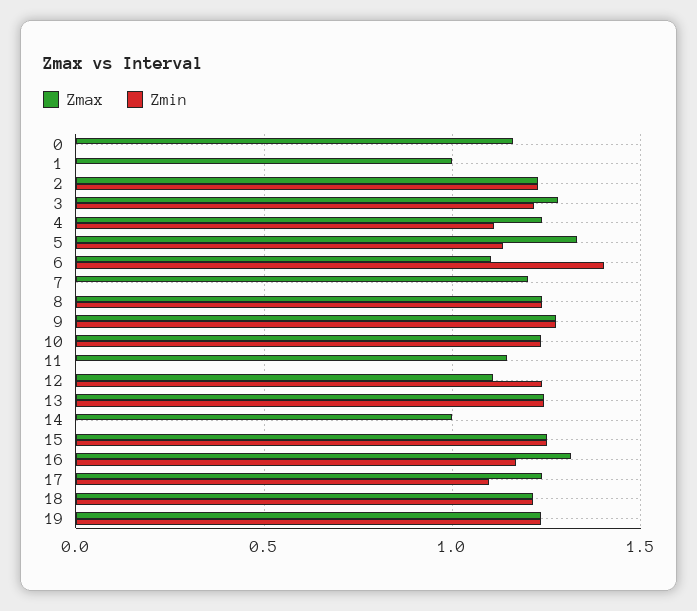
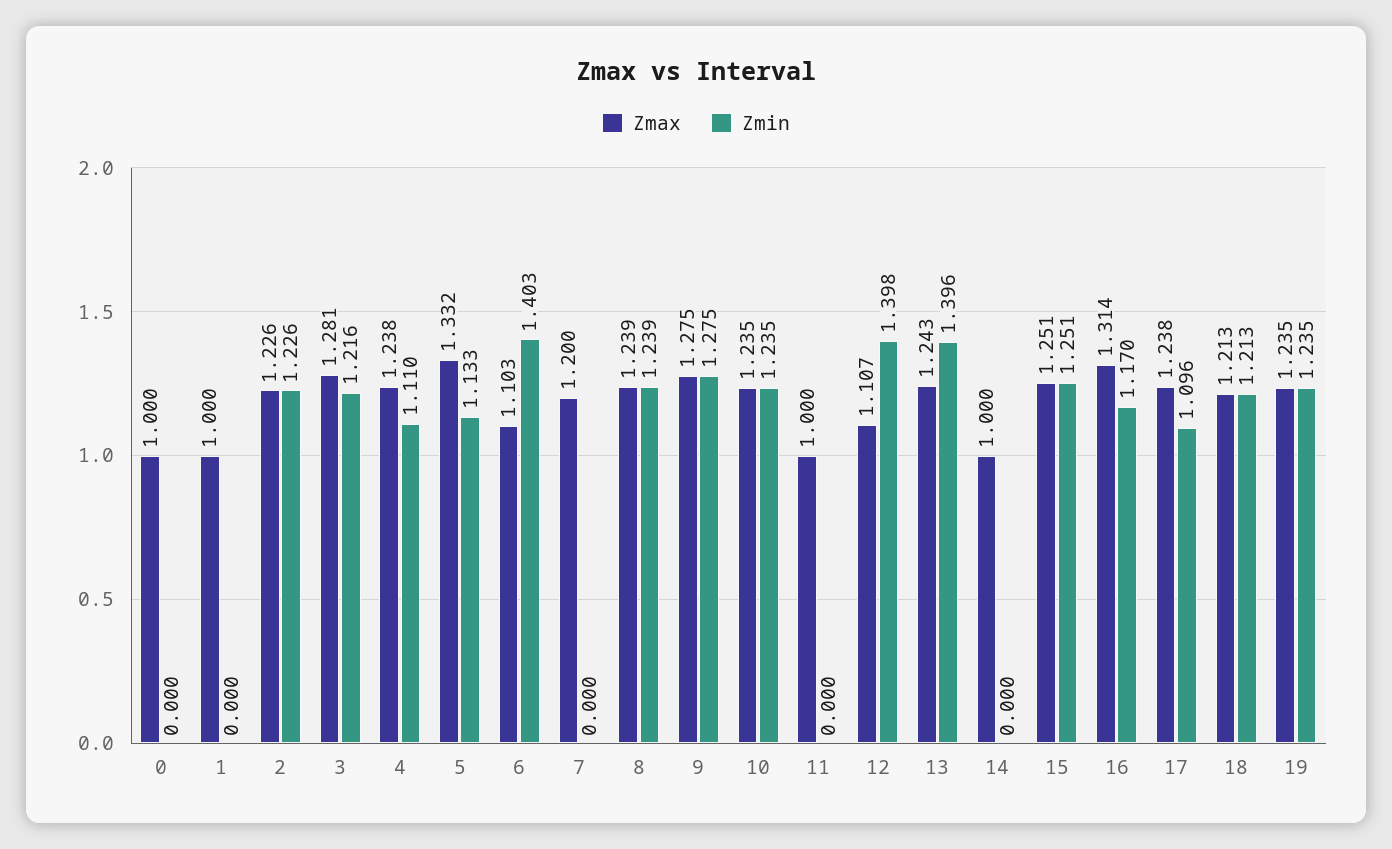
  {
    "Zmax": {
-     "0": 1.15,
+     "0": 1,
      "1": 1,
      "2": 1.226,
      "3": 1.281,
      "4": 1.238,
      "5": 1.332,
      "6": 1.103,
      "7": 1.2,
      "8": 1.239,
      "9": 1.275,
      "10": 1.235,
-     "11": 1.15,
+     "11": 1,
      "12": 1.107,
      "13": 1.243,
      "14": 1,
      "15": 1.251,
      "16": 1.314,
      "17": 1.238,
      "18": 1.213,
      "19": 1.235
    },
    "Zmin": {
      "0": 0,
      "1": 0,
      "2": 1.226,
      "3": 1.216,
      "4": 1.11,
      "5": 1.133,
      "6": 1.403,
      "7": 0,
      "8": 1.239,
      "9": 1.275,
      "10": 1.235,
      "11": 0,
-     "12": 1.25,
+     "12": 1.398,
-     "13": 1.25,
+     "13": 1.396,
      "14": 0,
      "15": 1.251,
      "16": 1.17,
      "17": 1.096,
      "18": 1.213,
      "19": 1.235
    }
  }

